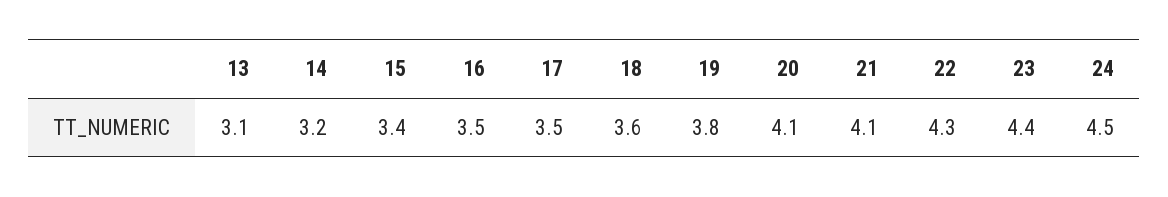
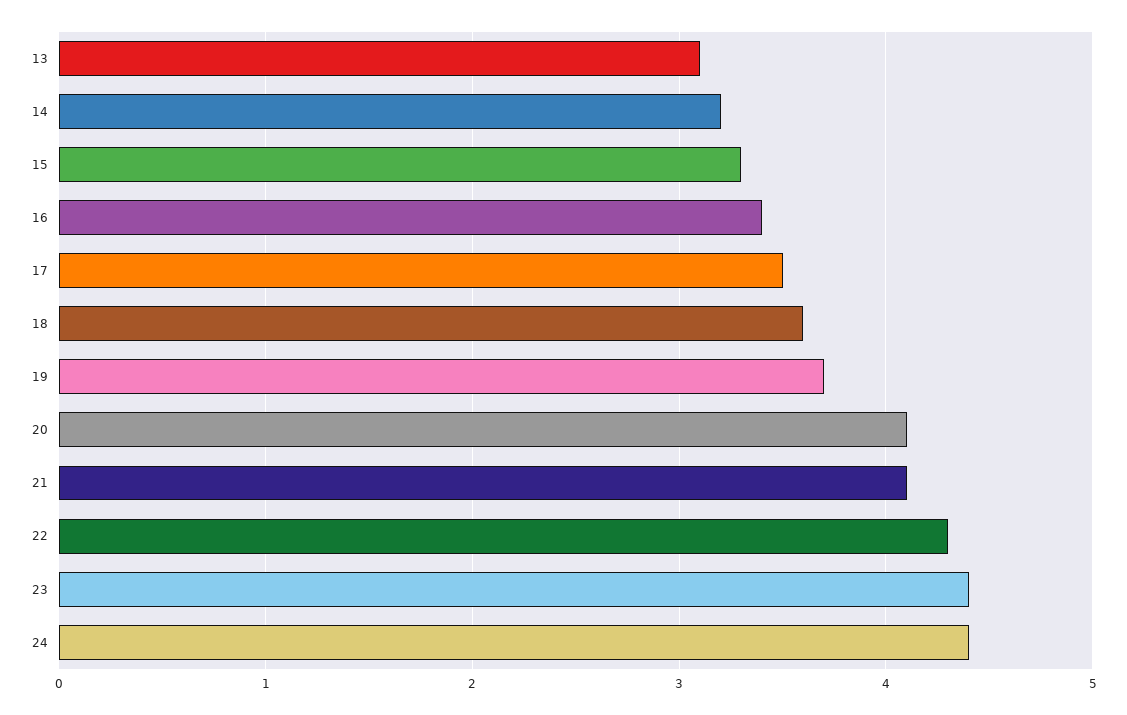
  {
    "13": 3.1,
    "14": 3.2,
-   "15": 3.4,
+   "15": 3.3,
-   "16": 3.5,
+   "16": 3.4,
    "17": 3.5,
    "18": 3.6,
-   "19": 3.8,
+   "19": 3.7,
    "20": 4.1,
    "21": 4.1,
    "22": 4.3,
    "23": 4.4,
-   "24": 4.5
+   "24": 4.4
  }

